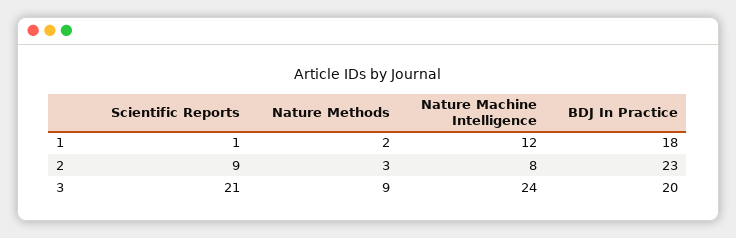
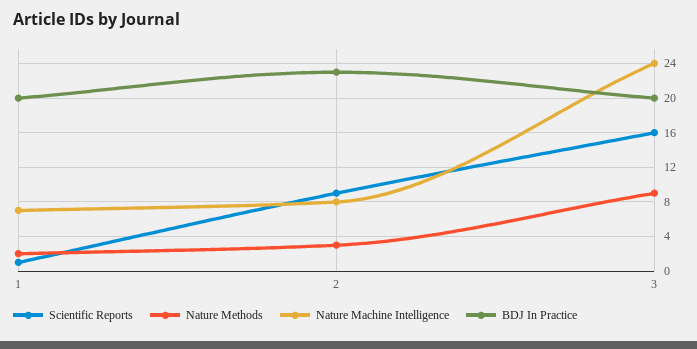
  {
    "Scientific Reports": {
      "1": 1,
      "2": 9,
-     "3": 21
+     "3": 16
    },
    "Nature Methods": {
      "1": 2,
      "2": 3,
      "3": 9
    },
    "Nature Machine Intelligence": {
-     "1": 12,
+     "1": 7,
      "2": 8,
      "3": 24
    },
    "BDJ In Practice": {
-     "1": 18,
+     "1": 20,
      "2": 23,
      "3": 20
    }
  }

